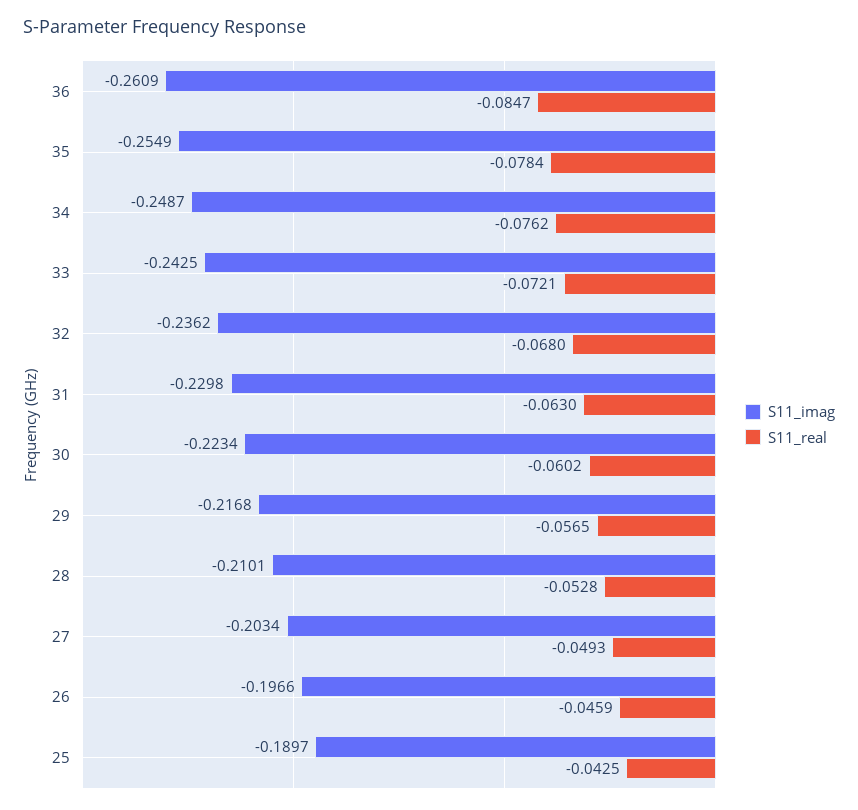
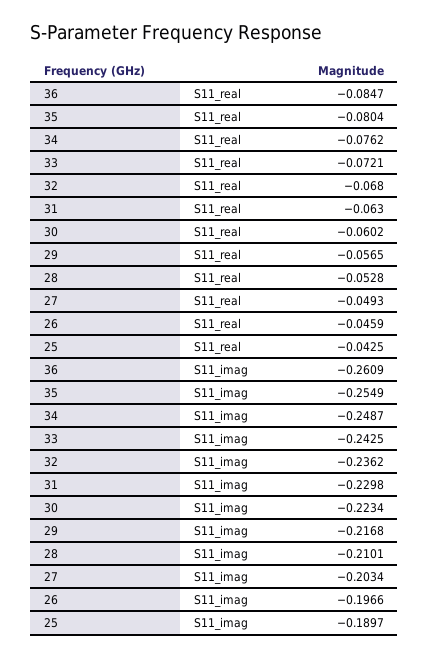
  {
    "S11_imag": {
      "36": -0.2609,
      "35": -0.2549,
      "34": -0.2487,
      "33": -0.2425,
      "32": -0.2362,
      "31": -0.2298,
      "30": -0.2234,
      "29": -0.2168,
      "28": -0.2101,
      "27": -0.2034,
      "26": -0.1966,
      "25": -0.1897
    },
    "S11_real": {
      "36": -0.0847,
-     "35": -0.0784,
+     "35": -0.0804,
      "34": -0.0762,
      "33": -0.0721,
      "32": -0.068,
      "31": -0.063,
      "30": -0.0602,
      "29": -0.0565,
      "28": -0.0528,
      "27": -0.0493,
      "26": -0.0459,
      "25": -0.0425
    }
  }

